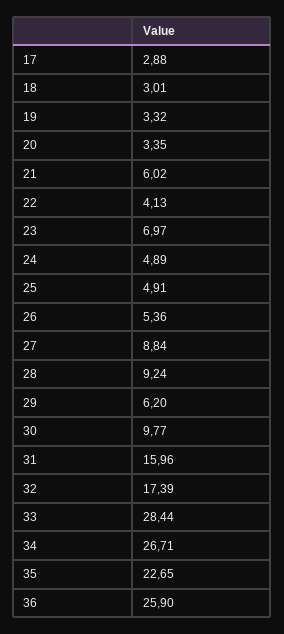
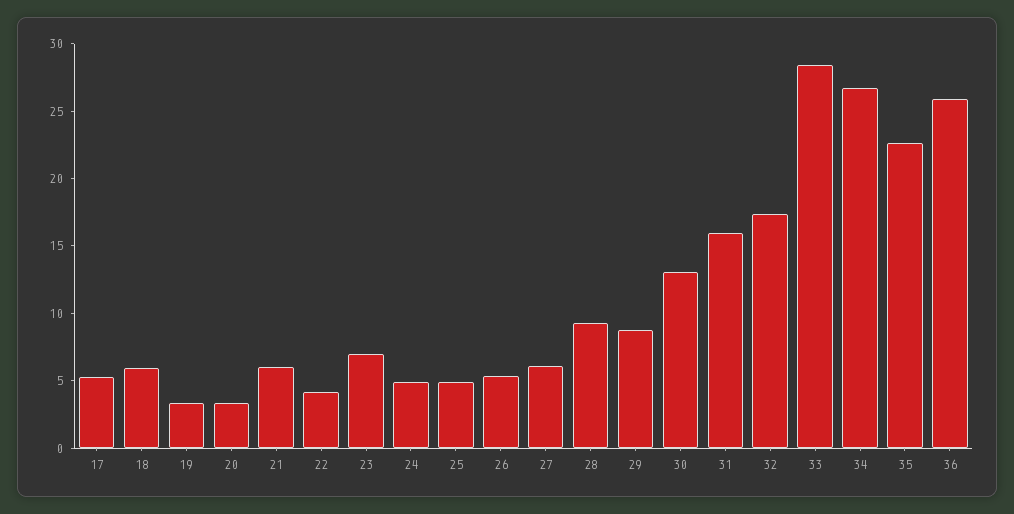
  {
-   "17": 2.88,
+   "17": 5,
-   "18": 3.01,
+   "18": 6,
    "19": 3.32,
    "20": 3.35,
    "21": 6.02,
    "22": 4.13,
    "23": 6.97,
    "24": 4.89,
    "25": 4.91,
    "26": 5.36,
-   "27": 8.84,
+   "27": 6,
    "28": 9.24,
-   "29": 6.2,
+   "29": 9,
-   "30": 9.77,
+   "30": 13,
    "31": 15.96,
    "32": 17.39,
    "33": 28.44,
    "34": 26.71,
    "35": 22.65,
    "36": 25.9
  }

